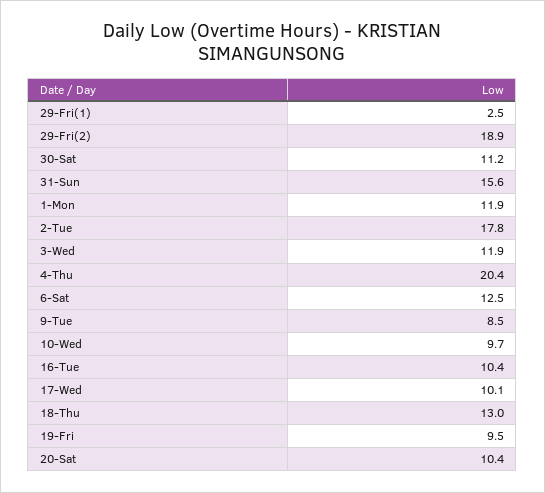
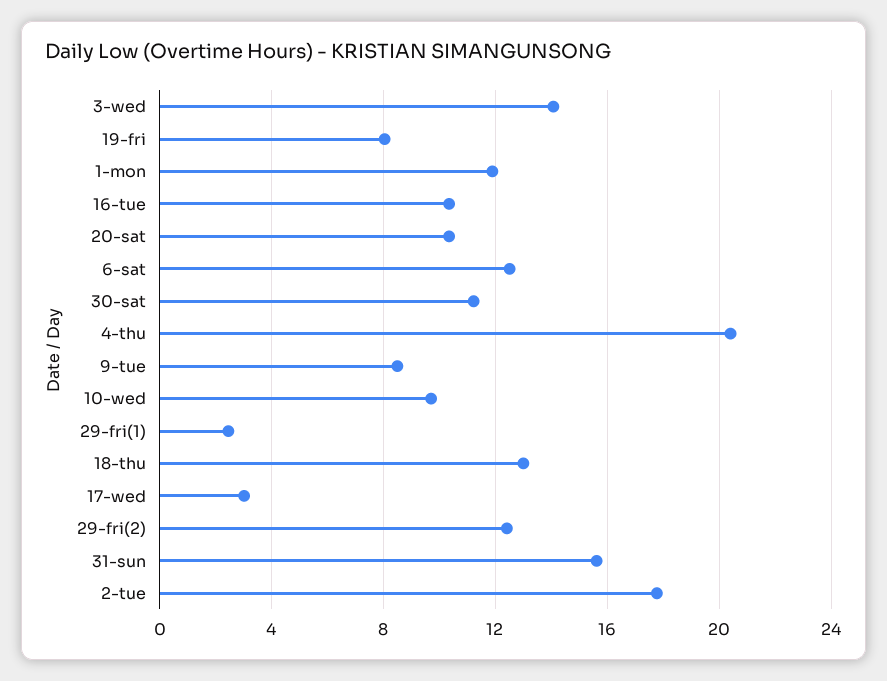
  {
    "29-Fri(1)": 2.5,
-   "29-Fri(2)": 18.9,
+   "29-Fri(2)": 12.5,
    "30-Sat": 11.2,
    "31-Sun": 15.6,
    "1-Mon": 11.9,
    "2-Tue": 17.8,
-   "3-Wed": 11.9,
+   "3-Wed": 14,
    "4-Thu": 20.4,
    "6-Sat": 12.5,
    "9-Tue": 8.5,
    "10-Wed": 9.7,
    "16-Tue": 10.4,
-   "17-Wed": 10.1,
+   "17-Wed": 3,
    "18-Thu": 13,
-   "19-Fri": 9.5,
+   "19-Fri": 8,
    "20-Sat": 10.4
  }

